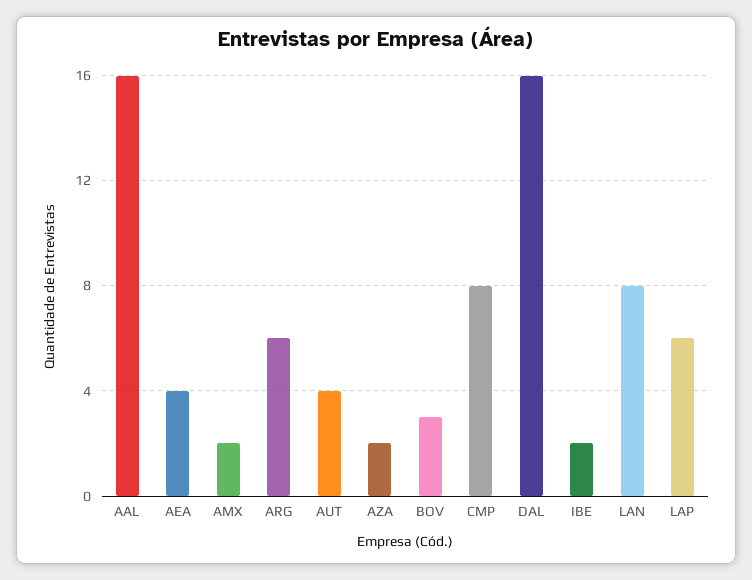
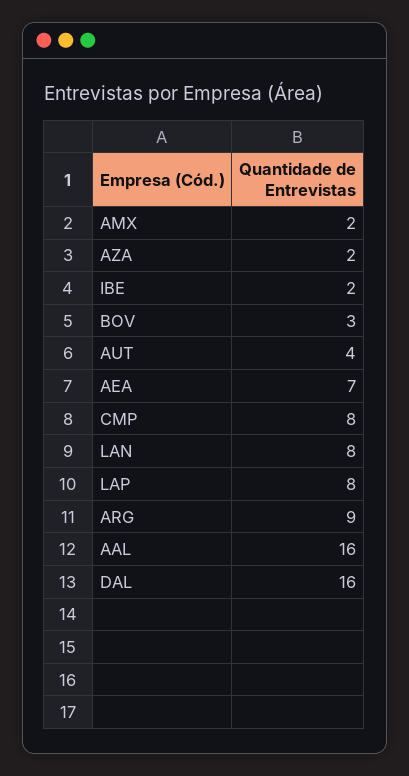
  {
    "AAL": 16,
-   "AEA": 4,
+   "AEA": 7,
    "AMX": 2,
-   "ARG": 6,
+   "ARG": 9,
    "AUT": 4,
    "AZA": 2,
    "BOV": 3,
    "CMP": 8,
    "DAL": 16,
    "IBE": 2,
    "LAN": 8,
-   "LAP": 6
+   "LAP": 8
  }

